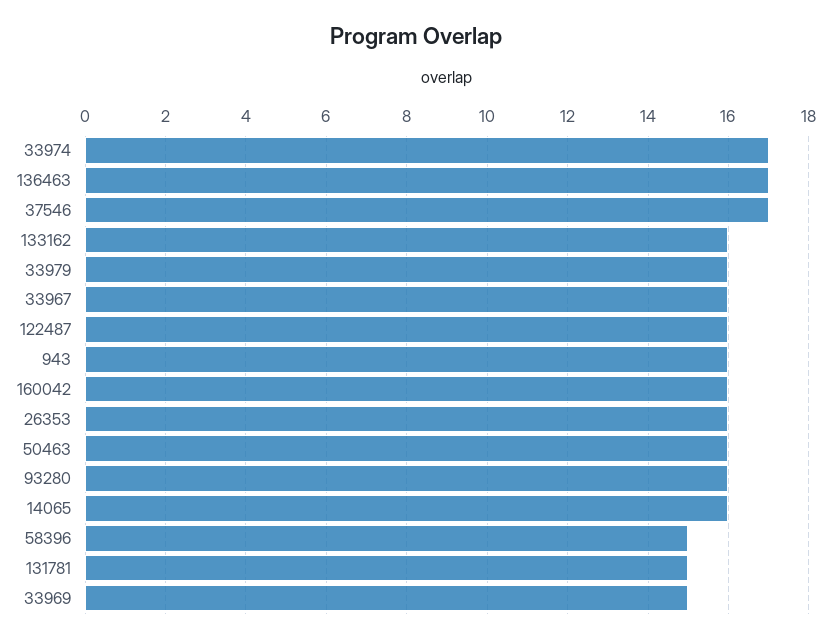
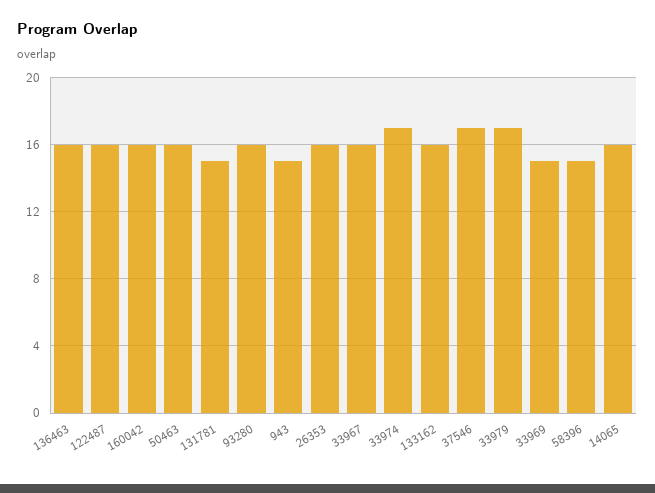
  {
    "33974": 17,
-   "136463": 17,
+   "136463": 16,
    "37546": 17,
    "133162": 16,
-   "33979": 16,
+   "33979": 17,
    "33967": 16,
    "122487": 16,
-   "943": 16,
+   "943": 15,
    "160042": 16,
    "26353": 16,
    "50463": 16,
    "93280": 16,
    "14065": 16,
    "58396": 15,
    "131781": 15,
    "33969": 15
  }

